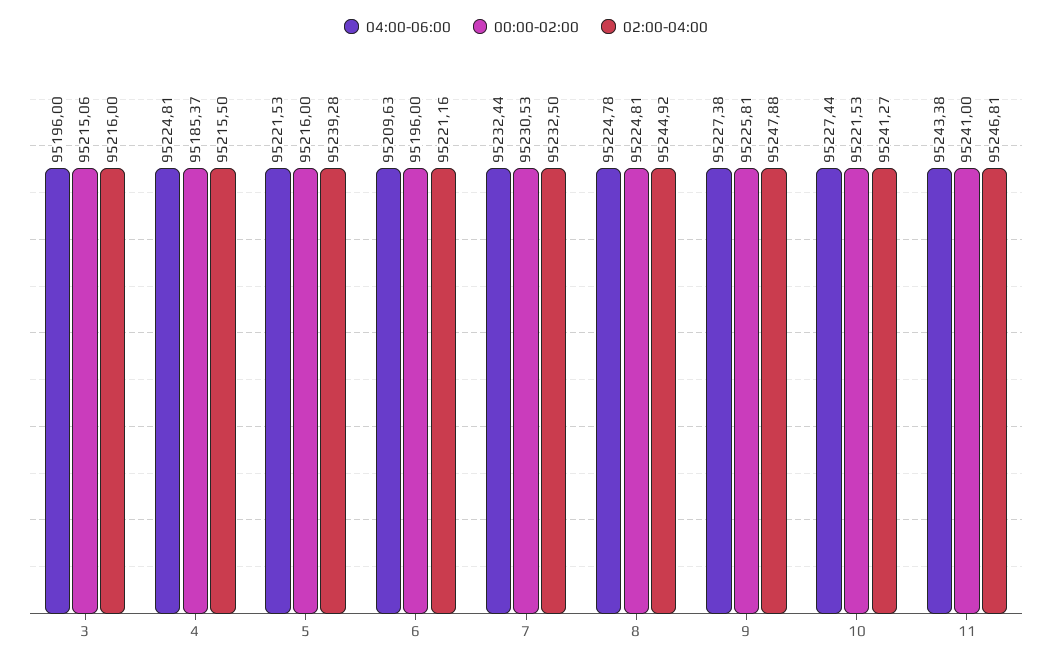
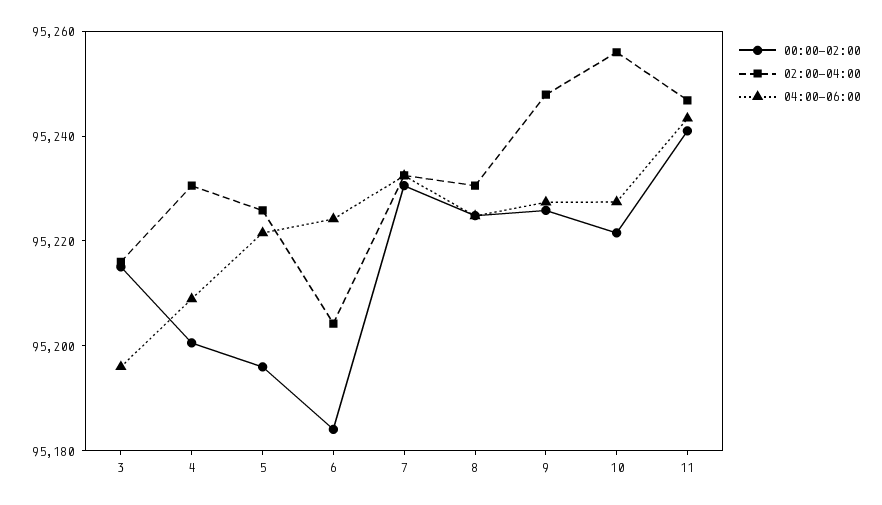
  {
    "04:00-06:00": {
      "3": 95196,
-     "4": 95224.81,
+     "4": 95210,
      "5": 95221.53,
-     "6": 95209.63,
+     "6": 95225,
      "7": 95232.44,
      "8": 95224.78,
      "9": 95227.38,
      "10": 95227.44,
      "11": 95243.38
    },
    "00:00-02:00": {
      "3": 95215.06,
-     "4": 95185.37,
+     "4": 95200,
-     "5": 95216,
+     "5": 95195,
-     "6": 95196,
+     "6": 95185,
      "7": 95230.53,
      "8": 95224.81,
      "9": 95225.81,
      "10": 95221.53,
      "11": 95241
    },
    "02:00-04:00": {
      "3": 95216,
-     "4": 95215.5,
+     "4": 95230,
-     "5": 95239.28,
+     "5": 95225,
-     "6": 95221.16,
+     "6": 95205,
      "7": 95232.5,
-     "8": 95244.92,
+     "8": 95230,
      "9": 95247.88,
-     "10": 95241.27,
+     "10": 95255,
      "11": 95246.81
    }
  }

